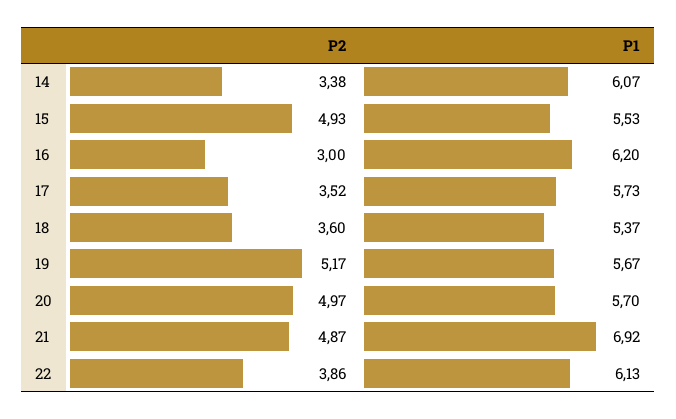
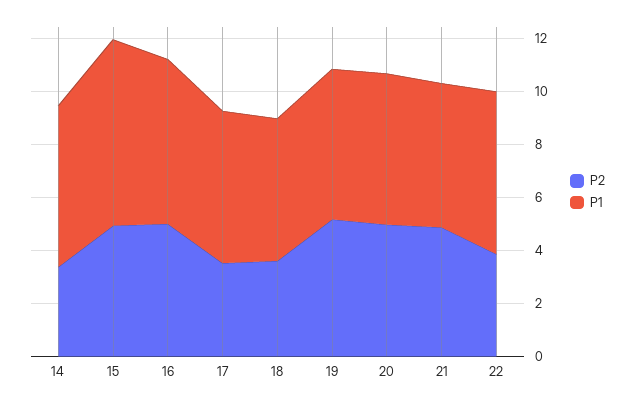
  {
    "P2": {
      "14": 3.38,
      "15": 4.93,
-     "16": 3,
+     "16": 5,
      "17": 3.52,
      "18": 3.6,
      "19": 5.17,
      "20": 4.97,
      "21": 4.87,
      "22": 3.86
    },
    "P1": {
      "14": 6.07,
-     "15": 5.53,
+     "15": 7,
      "16": 6.2,
      "17": 5.73,
      "18": 5.37,
      "19": 5.67,
      "20": 5.7,
-     "21": 6.92,
+     "21": 5.5,
      "22": 6.13
    }
  }

